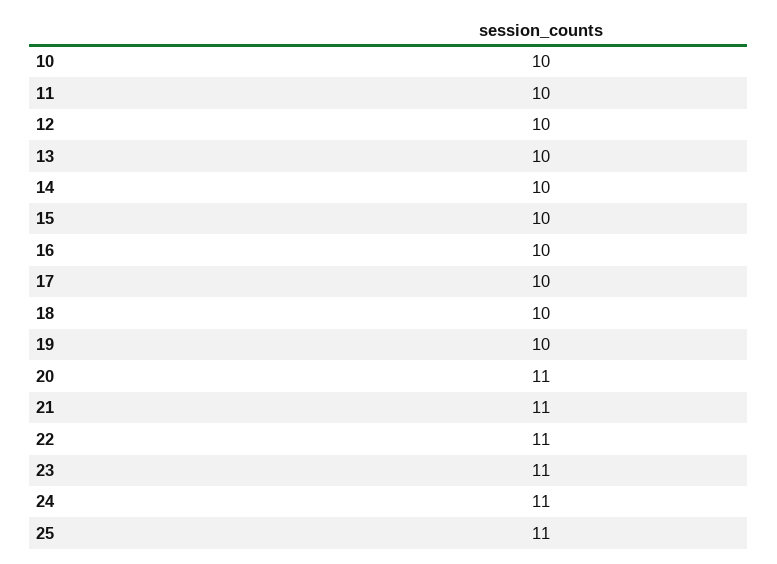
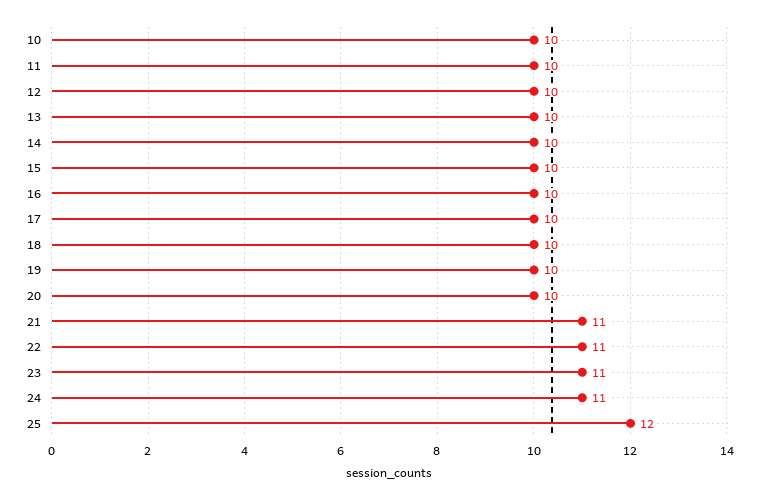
  {
    "10": 10,
    "11": 10,
    "12": 10,
    "13": 10,
    "14": 10,
    "15": 10,
    "16": 10,
    "17": 10,
    "18": 10,
    "19": 10,
-   "20": 11,
+   "20": 10,
    "21": 11,
    "22": 11,
    "23": 11,
    "24": 11,
-   "25": 11
+   "25": 12
  }

